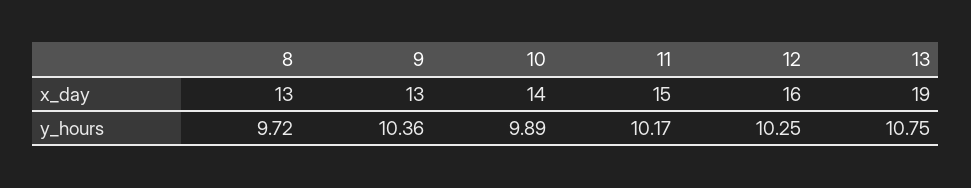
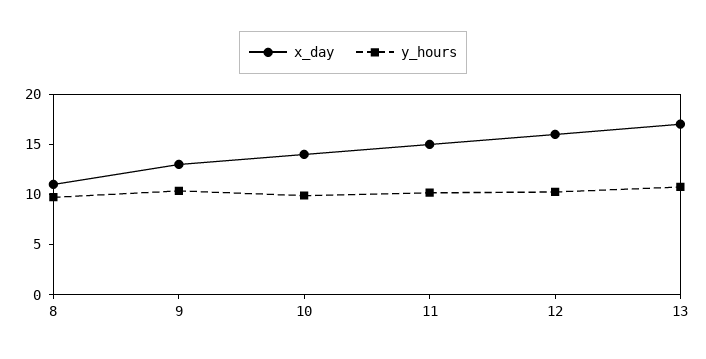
  {
    "x_day": {
-     "8": 13,
+     "8": 11,
      "9": 13,
      "10": 14,
      "11": 15,
      "12": 16,
-     "13": 19
+     "13": 17
    },
    "y_hours": {
      "8": 9.72,
      "9": 10.36,
      "10": 9.89,
      "11": 10.17,
      "12": 10.25,
      "13": 10.75
    }
  }

